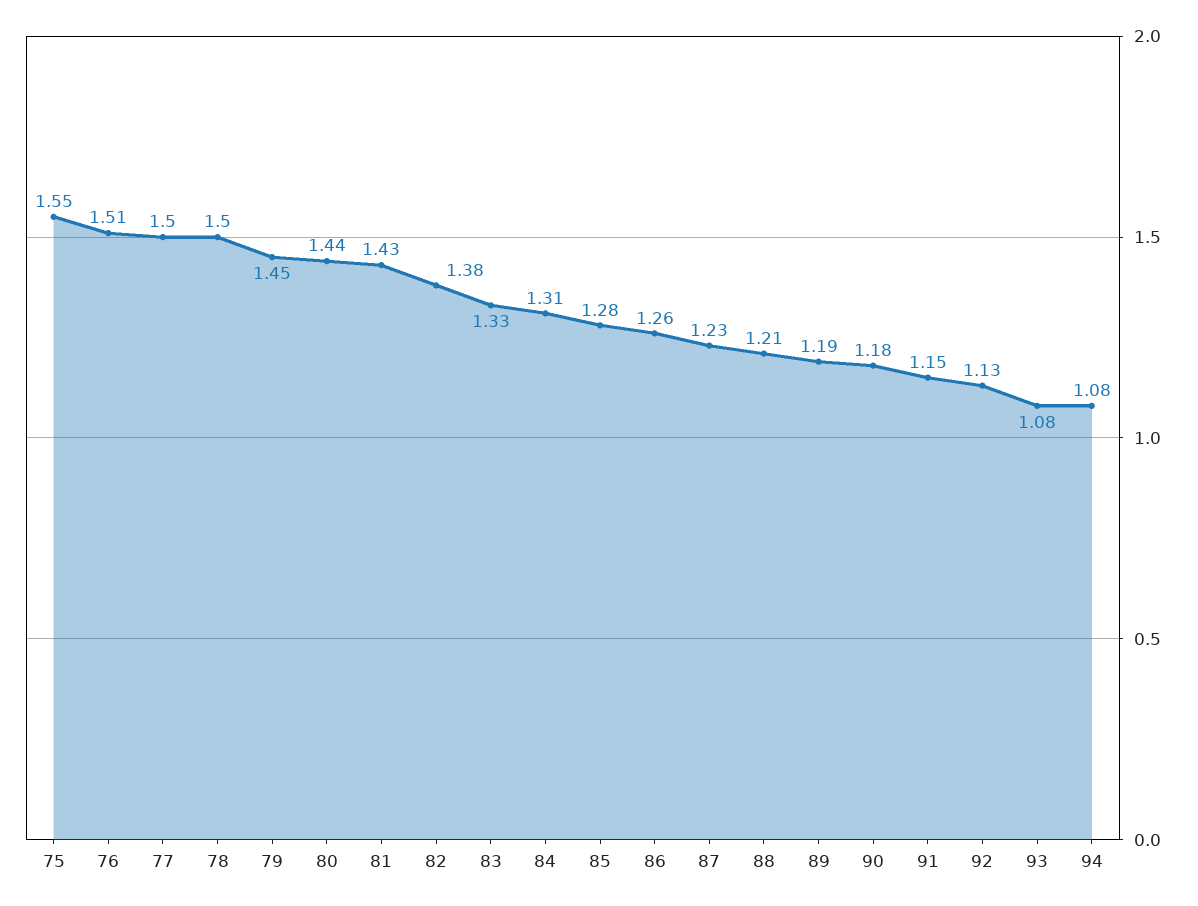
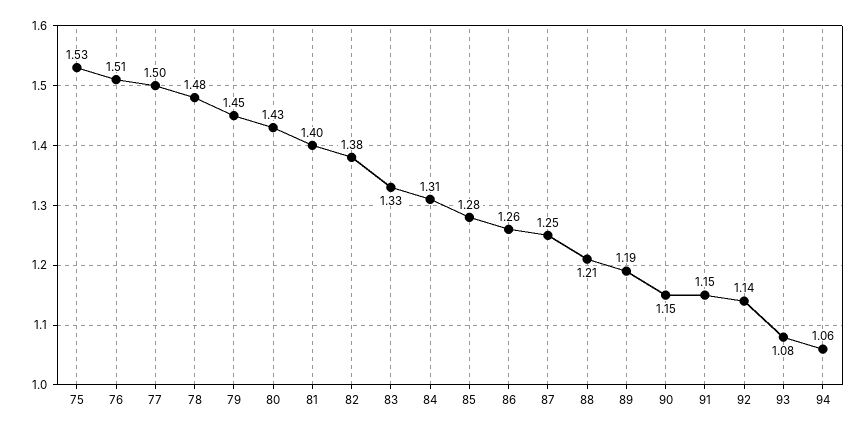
  {
-   "75": 1.55,
+   "75": 1.53,
    "76": 1.51,
    "77": 1.5,
-   "78": 1.5,
+   "78": 1.48,
    "79": 1.45,
-   "80": 1.44,
+   "80": 1.43,
-   "81": 1.43,
+   "81": 1.4,
    "82": 1.38,
    "83": 1.33,
    "84": 1.31,
    "85": 1.28,
    "86": 1.26,
-   "87": 1.23,
+   "87": 1.25,
    "88": 1.21,
    "89": 1.19,
-   "90": 1.18,
+   "90": 1.15,
    "91": 1.15,
-   "92": 1.13,
+   "92": 1.14,
    "93": 1.08,
-   "94": 1.08
+   "94": 1.06
  }

